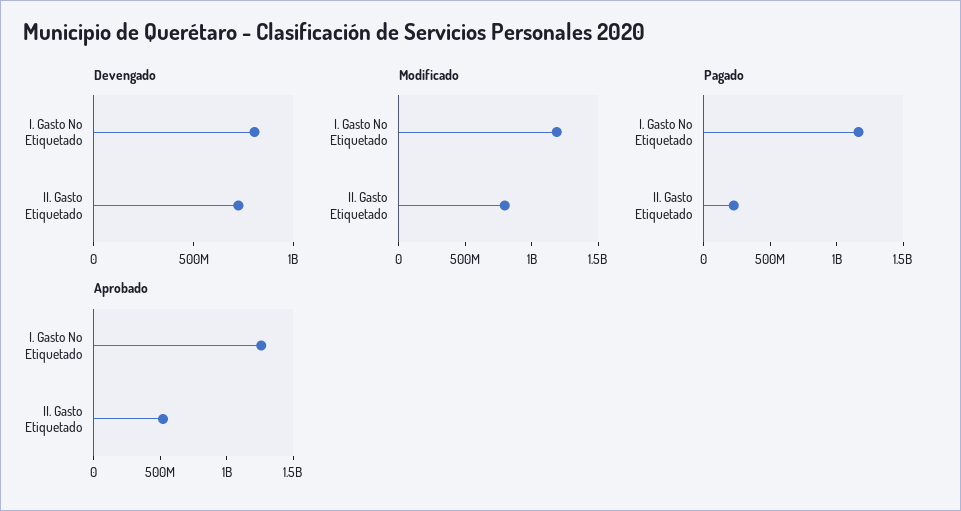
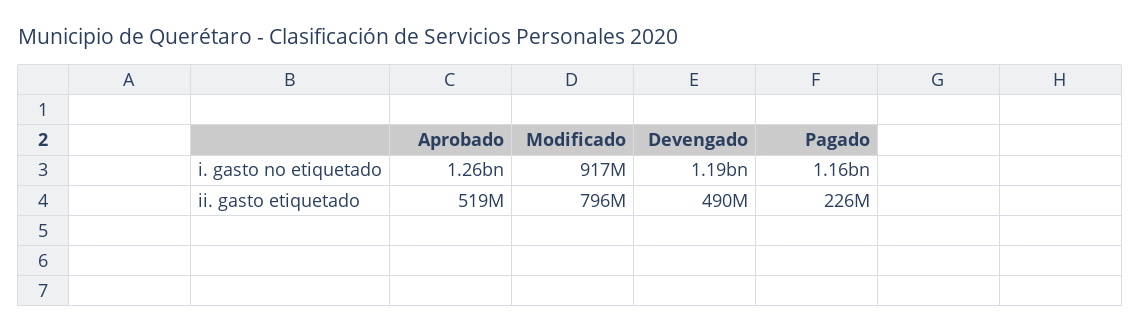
  {
    "Devengado": {
-     "I. Gasto No Etiquetado": 800000000,
+     "I. Gasto No Etiquetado": 1190000000,
-     "II. Gasto Etiquetado": 700000000
+     "II. Gasto Etiquetado": 490000000
    },
    "Modificado": {
-     "I. Gasto No Etiquetado": 1200000000,
+     "I. Gasto No Etiquetado": 917000000,
      "II. Gasto Etiquetado": 796000000
    },
    "Pagado": {
      "I. Gasto No Etiquetado": 1160000000,
      "II. Gasto Etiquetado": 226000000
    },
    "Aprobado": {
      "I. Gasto No Etiquetado": 1260000000,
      "II. Gasto Etiquetado": 519000000
    }
  }

